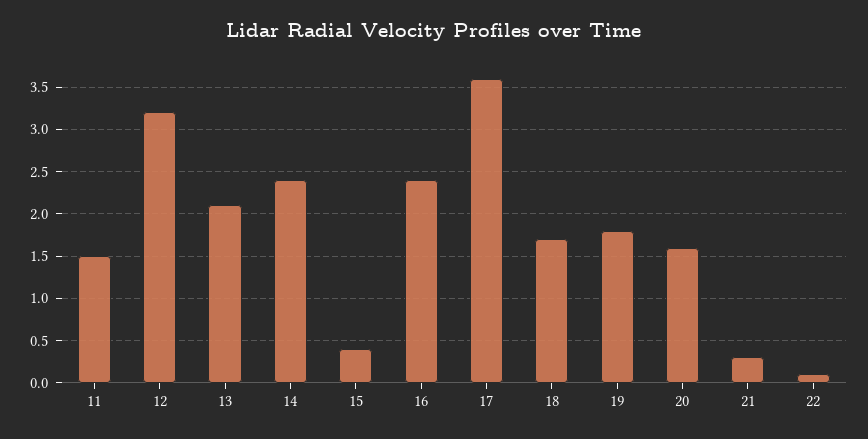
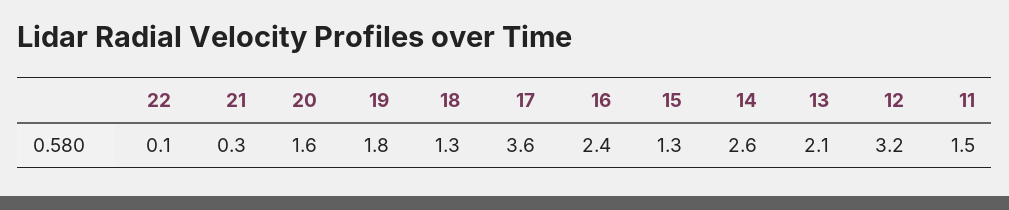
  {
    "11": 1.5,
    "12": 3.2,
    "13": 2.1,
-   "14": 2.4,
+   "14": 2.6,
-   "15": 0.4,
+   "15": 1.3,
    "16": 2.4,
    "17": 3.6,
-   "18": 1.7,
+   "18": 1.3,
    "19": 1.8,
    "20": 1.6,
    "21": 0.3,
    "22": 0.1
  }

